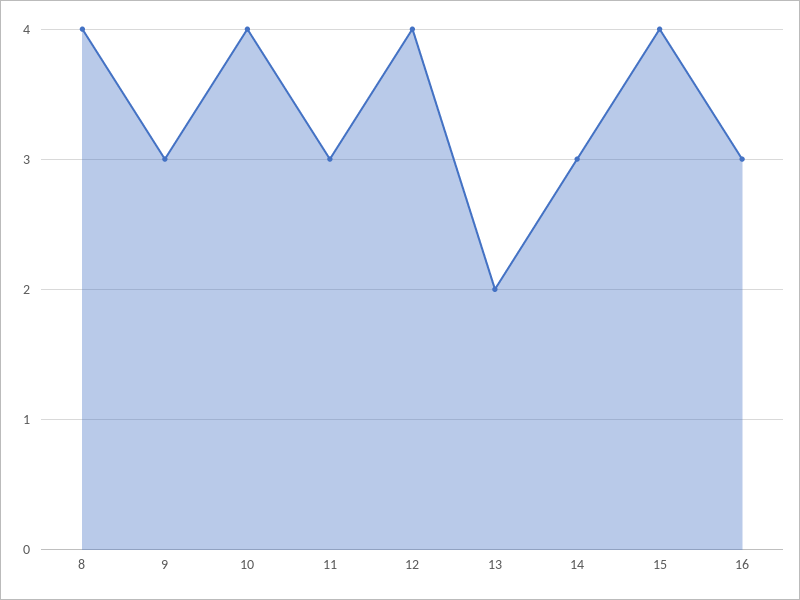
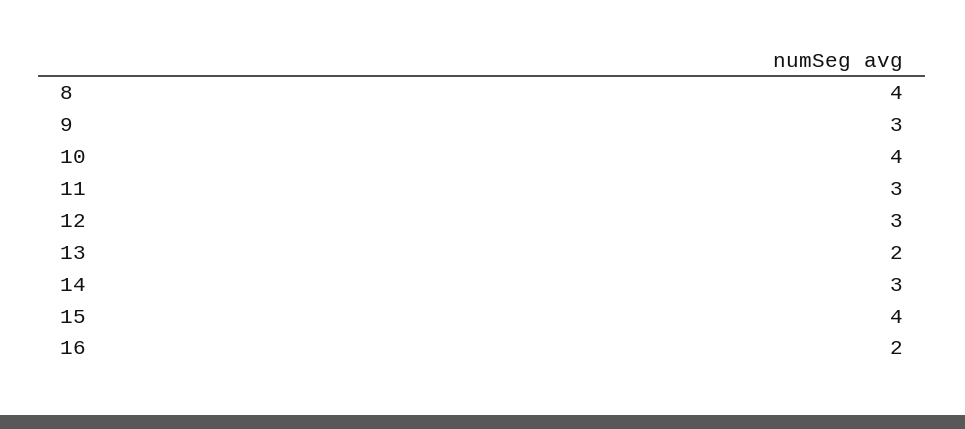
  {
    "8": 4,
    "9": 3,
    "10": 4,
    "11": 3,
-   "12": 4,
+   "12": 3,
    "13": 2,
    "14": 3,
    "15": 4,
-   "16": 3
+   "16": 2
  }

